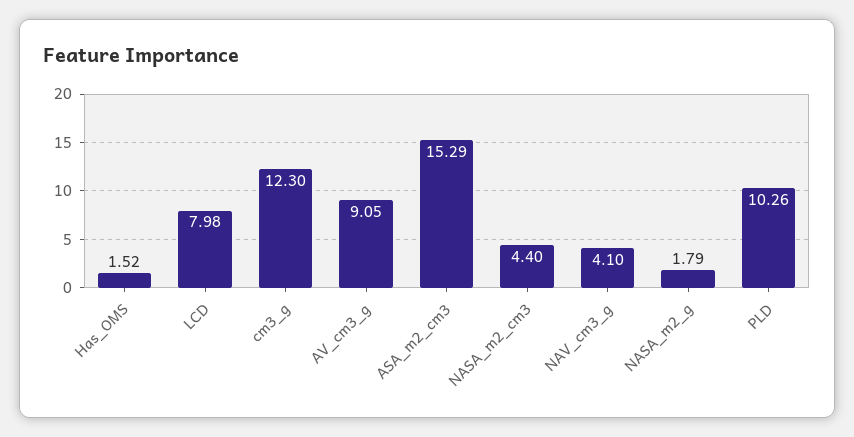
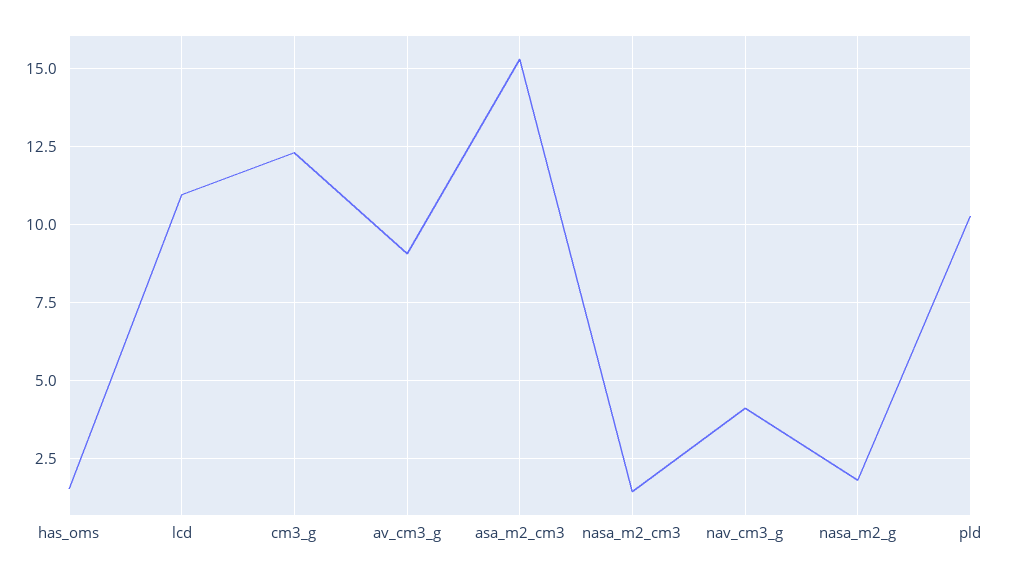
  {
    "Has_OMS": 1.52,
-   "LCD": 7.98,
+   "LCD": 11,
    "cm3_g": 12.3,
    "AV_cm3_g": 9.05,
    "ASA_m2_cm3": 15.29,
-   "NASA_m2_cm3": 4.4,
+   "NASA_m2_cm3": 1.5,
    "NAV_cm3_g": 4.1,
    "NASA_m2_g": 1.79,
    "PLD": 10.26
  }

